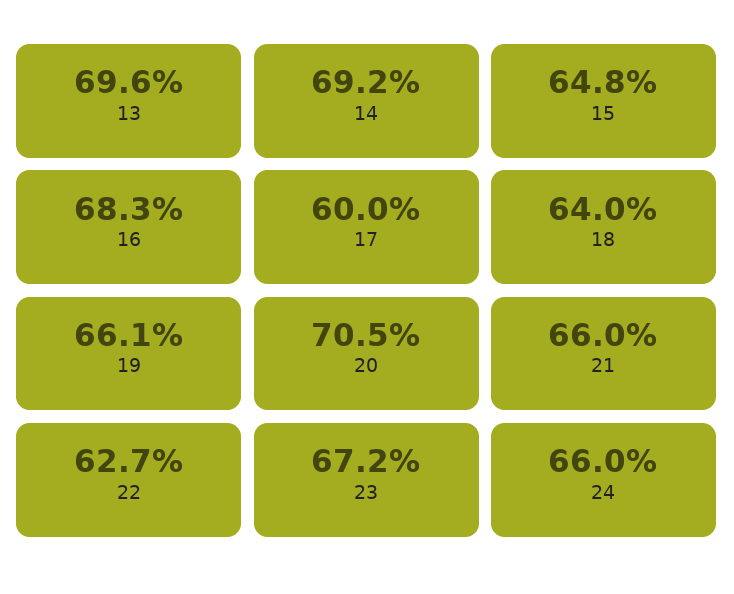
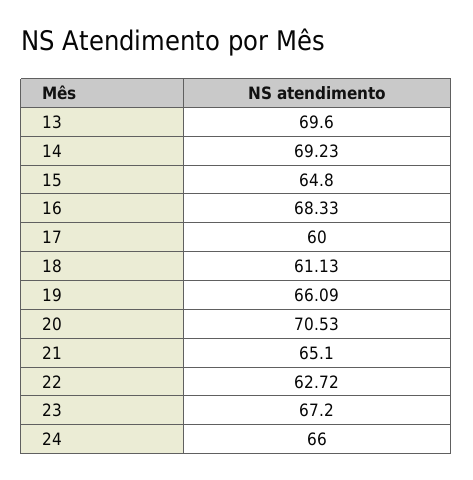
  {
    "13": 69.6,
    "14": 69.23,
    "15": 64.8,
    "16": 68.33,
    "17": 60,
-   "18": 64,
+   "18": 61.13,
    "19": 66.09,
    "20": 70.53,
-   "21": 66,
+   "21": 65.1,
    "22": 62.72,
    "23": 67.2,
    "24": 66
  }

